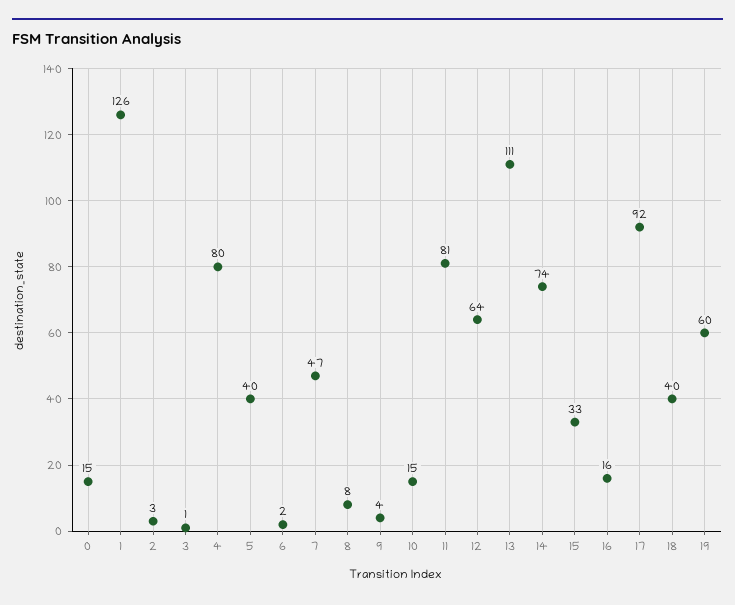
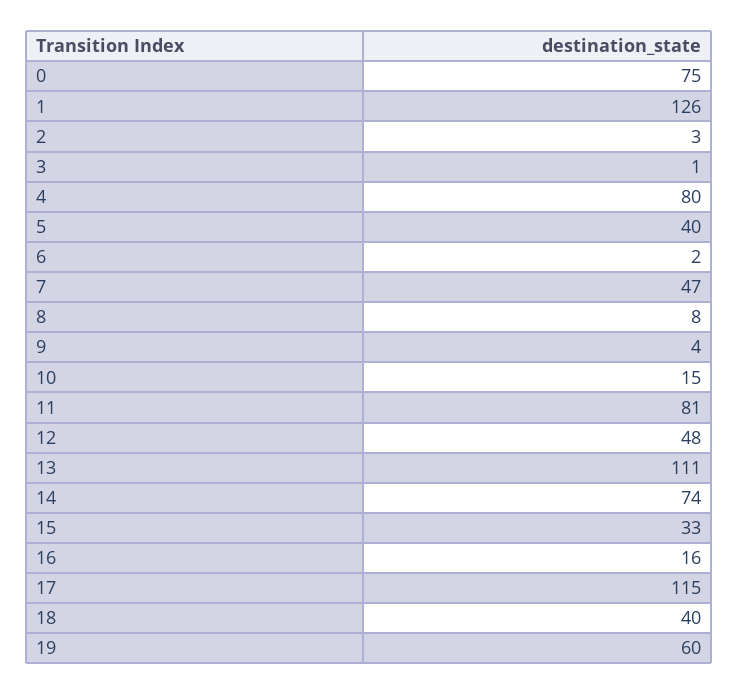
  {
-   "0": 15,
+   "0": 75,
    "1": 126,
    "2": 3,
    "3": 1,
    "4": 80,
    "5": 40,
    "6": 2,
    "7": 47,
    "8": 8,
    "9": 4,
    "10": 15,
    "11": 81,
-   "12": 64,
+   "12": 48,
    "13": 111,
    "14": 74,
    "15": 33,
    "16": 16,
-   "17": 92,
+   "17": 115,
    "18": 40,
    "19": 60
  }

